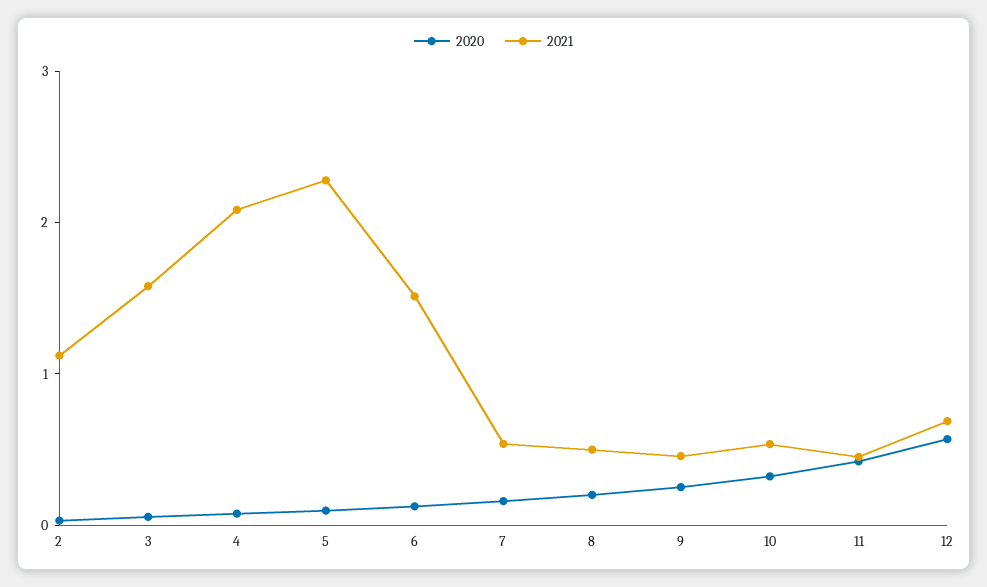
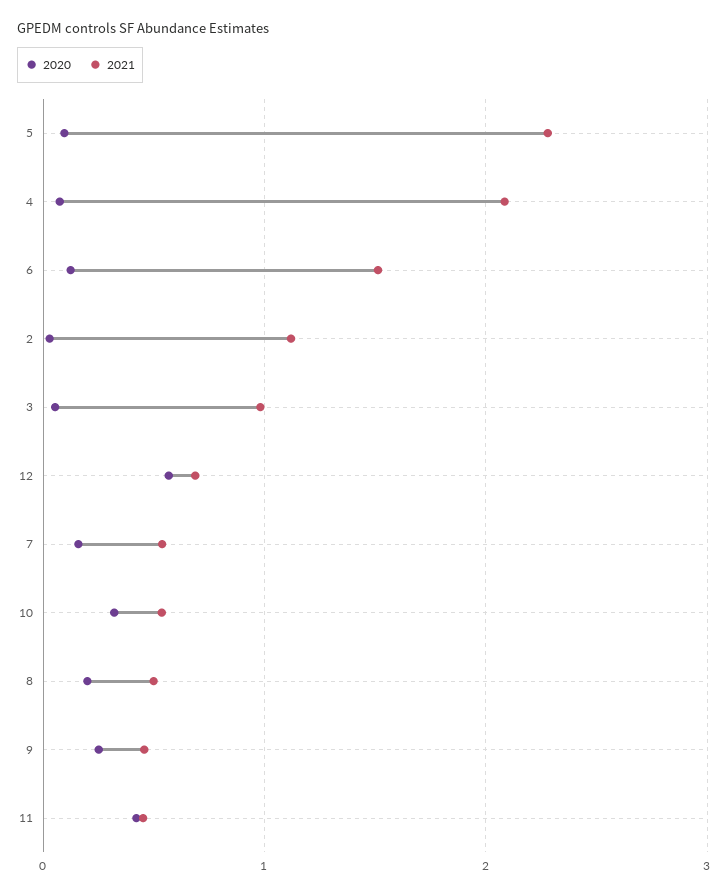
  {
    "2020": {
      "2": 0,
      "3": 0.1,
      "4": 0.1,
      "5": 0.1,
      "6": 0.1,
      "7": 0.2,
      "8": 0.2,
      "9": 0.3,
      "10": 0.3,
      "11": 0.4,
      "12": 0.6
    },
    "2021": {
      "2": 1.1,
-     "3": 1.6,
+     "3": 1,
      "4": 2.1,
      "5": 2.3,
      "6": 1.5,
      "7": 0.5,
      "8": 0.5,
      "9": 0.5,
      "10": 0.5,
      "11": 0.5,
      "12": 0.7
    }
  }

